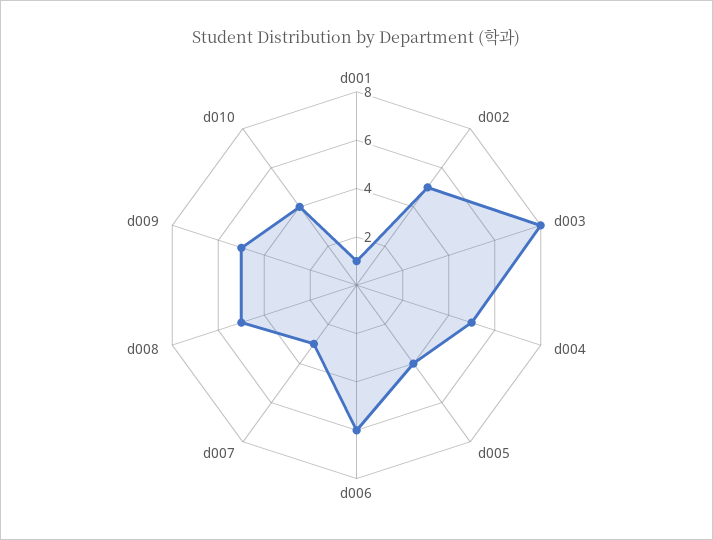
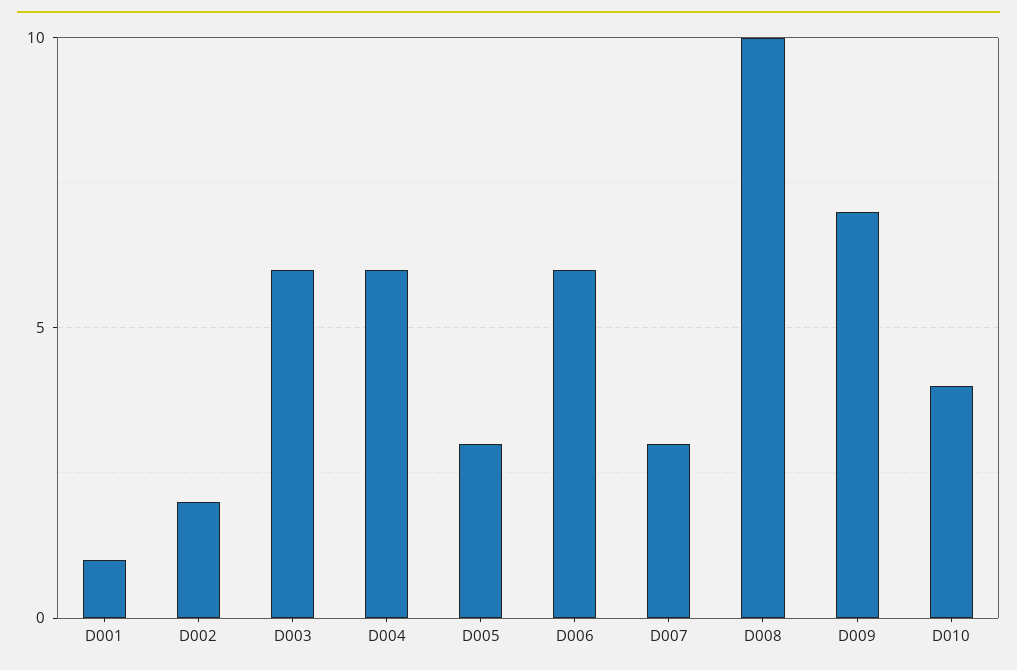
  {
    "d001": 1,
-   "d002": 5,
+   "d002": 2,
-   "d003": 8,
+   "d003": 6,
-   "d004": 5,
+   "d004": 6,
-   "d005": 4,
+   "d005": 3,
    "d006": 6,
    "d007": 3,
-   "d008": 5,
+   "d008": 10,
-   "d009": 5,
+   "d009": 7,
    "d010": 4
  }

